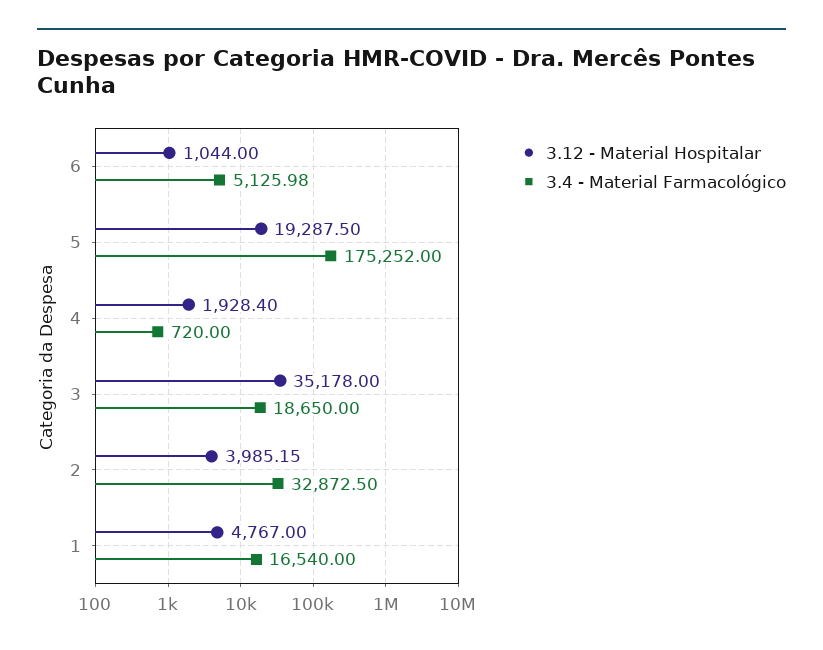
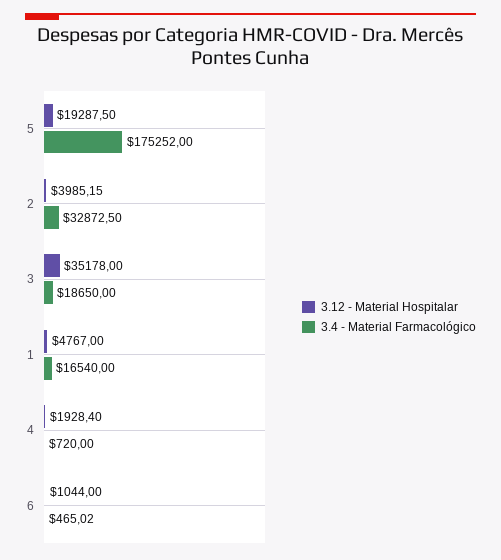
  {
    "3.12 - Material Hospitalar": {
      "6": 1044,
      "5": 19287.5,
      "4": 1928.4,
      "3": 35178,
      "2": 3985.15,
      "1": 4767
    },
    "3.4 - Material Farmacológico": {
-     "6": 5125.98,
+     "6": 465.02,
      "5": 175252,
      "4": 720,
      "3": 18650,
      "2": 32872.5,
      "1": 16540
    }
  }

